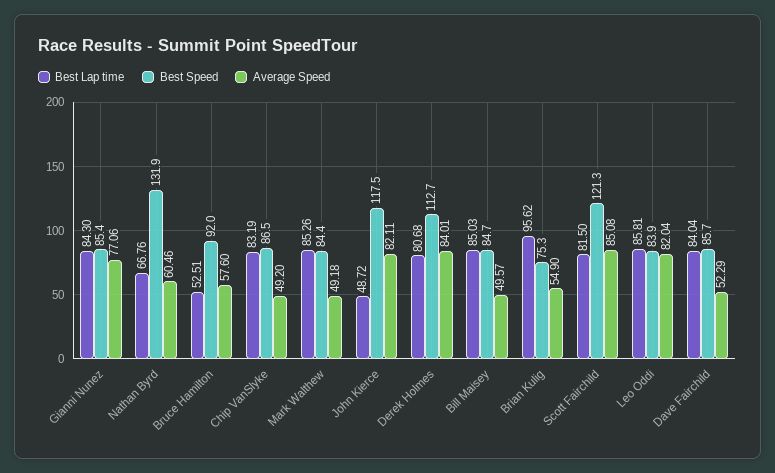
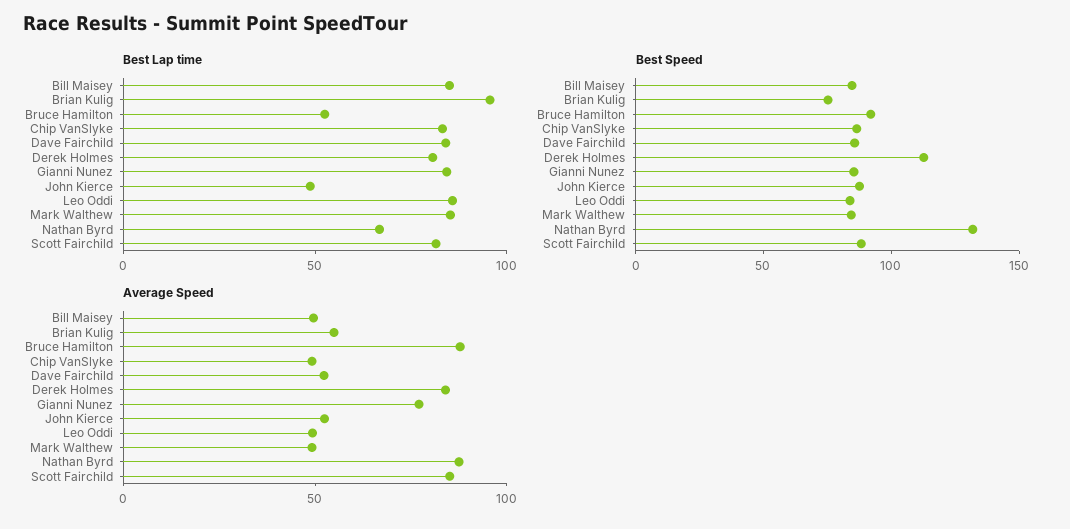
  {
    "Best Lap time": {
      "Gianni Nunez": 84.3,
      "Nathan Byrd": 66.76,
      "Bruce Hamilton": 52.51,
      "Chip VanSlyke": 83.19,
      "Mark Walthew": 85.26,
      "John Kierce": 48.72,
      "Derek Holmes": 80.68,
      "Bill Maisey": 85.03,
      "Brian Kulig": 95.62,
      "Scott Fairchild": 81.5,
      "Leo Oddi": 85.81,
      "Dave Fairchild": 84.04
    },
    "Best Speed": {
      "Gianni Nunez": 85.4,
      "Nathan Byrd": 131.9,
      "Bruce Hamilton": 92,
      "Chip VanSlyke": 86.5,
      "Mark Walthew": 84.4,
-     "John Kierce": 117.5,
+     "John Kierce": 90,
      "Derek Holmes": 112.7,
      "Bill Maisey": 84.7,
      "Brian Kulig": 75.3,
-     "Scott Fairchild": 121.3,
+     "Scott Fairchild": 90,
      "Leo Oddi": 83.9,
      "Dave Fairchild": 85.7
    },
    "Average Speed": {
      "Gianni Nunez": 77.06,
-     "Nathan Byrd": 60.46,
+     "Nathan Byrd": 90,
-     "Bruce Hamilton": 57.6,
+     "Bruce Hamilton": 90,
      "Chip VanSlyke": 49.2,
      "Mark Walthew": 49.18,
-     "John Kierce": 82.11,
+     "John Kierce": 50,
      "Derek Holmes": 84.01,
      "Bill Maisey": 49.57,
      "Brian Kulig": 54.9,
      "Scott Fairchild": 85.08,
-     "Leo Oddi": 82.04,
+     "Leo Oddi": 50,
      "Dave Fairchild": 52.29
    }
  }

